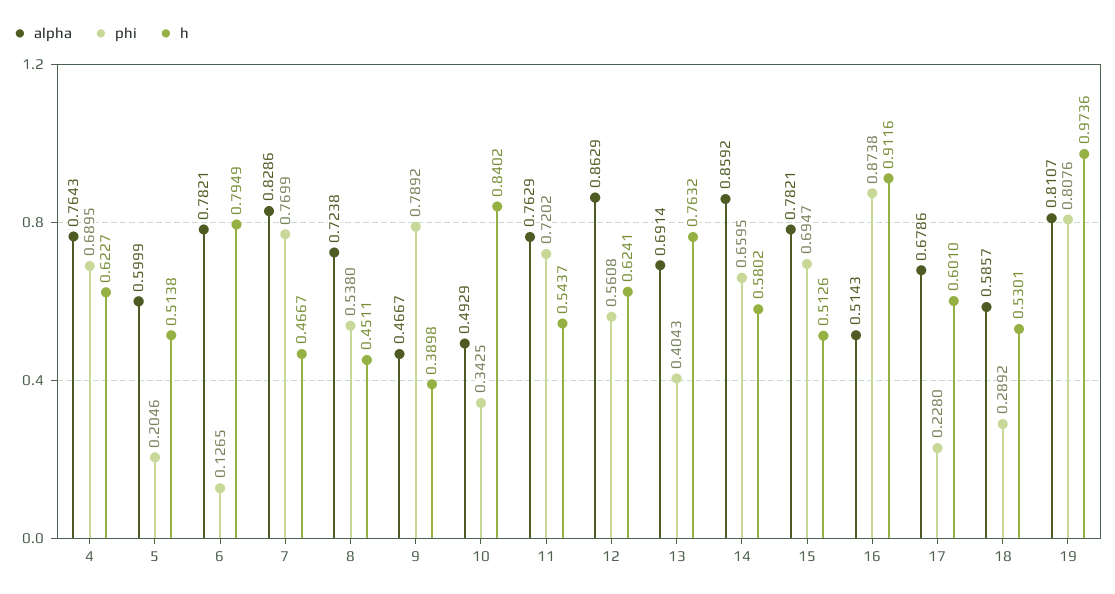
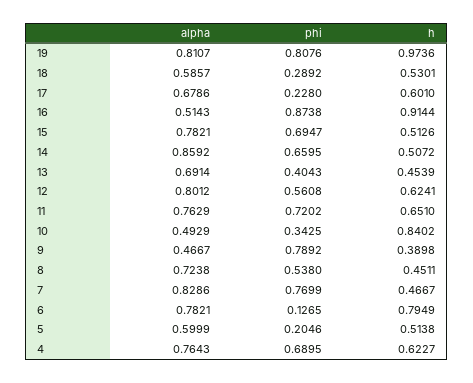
  {
    "alpha": {
      "4": 0.7643,
      "5": 0.5999,
      "6": 0.7821,
      "7": 0.8286,
      "8": 0.7238,
      "9": 0.4667,
      "10": 0.4929,
      "11": 0.7629,
-     "12": 0.8629,
+     "12": 0.8012,
      "13": 0.6914,
      "14": 0.8592,
      "15": 0.7821,
      "16": 0.5143,
      "17": 0.6786,
      "18": 0.5857,
      "19": 0.8107
    },
    "phi": {
      "4": 0.6895,
      "5": 0.2046,
      "6": 0.1265,
      "7": 0.7699,
      "8": 0.538,
      "9": 0.7892,
      "10": 0.3425,
      "11": 0.7202,
      "12": 0.5608,
      "13": 0.4043,
      "14": 0.6595,
      "15": 0.6947,
      "16": 0.8738,
      "17": 0.228,
      "18": 0.2892,
      "19": 0.8076
    },
    "h": {
      "4": 0.6227,
      "5": 0.5138,
      "6": 0.7949,
      "7": 0.4667,
      "8": 0.4511,
      "9": 0.3898,
      "10": 0.8402,
-     "11": 0.5437,
+     "11": 0.651,
      "12": 0.6241,
-     "13": 0.7632,
+     "13": 0.4539,
-     "14": 0.5802,
+     "14": 0.5072,
      "15": 0.5126,
-     "16": 0.9116,
+     "16": 0.9144,
      "17": 0.601,
      "18": 0.5301,
      "19": 0.9736
    }
  }

